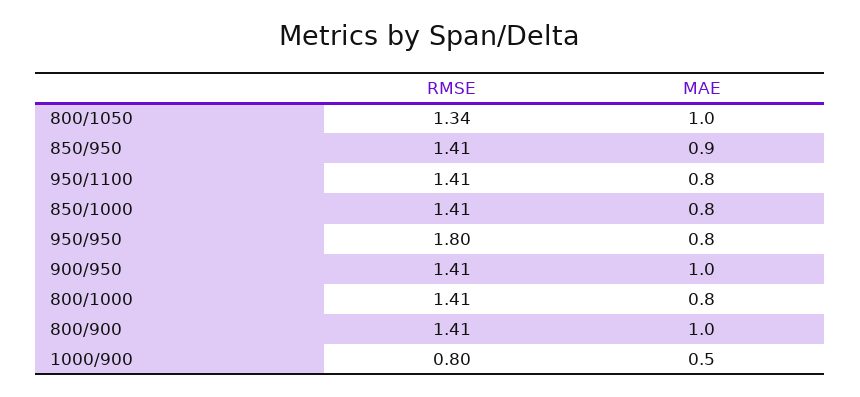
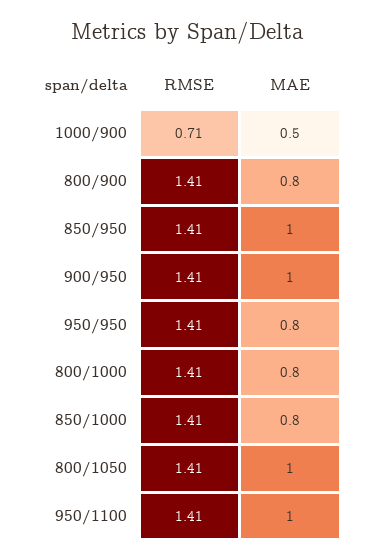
  {
    "RMSE": {
-     "800/1050": 1.34,
+     "800/1050": 1.41,
      "850/950": 1.41,
      "950/1100": 1.41,
      "850/1000": 1.41,
-     "950/950": 1.8,
+     "950/950": 1.41,
      "900/950": 1.41,
      "800/1000": 1.41,
      "800/900": 1.41,
-     "1000/900": 0.8
+     "1000/900": 0.71
    },
    "MAE": {
      "800/1050": 1,
-     "850/950": 0.9,
+     "850/950": 1,
-     "950/1100": 0.8,
+     "950/1100": 1,
      "850/1000": 0.8,
      "950/950": 0.8,
      "900/950": 1,
      "800/1000": 0.8,
-     "800/900": 1,
+     "800/900": 0.8,
      "1000/900": 0.5
    }
  }

